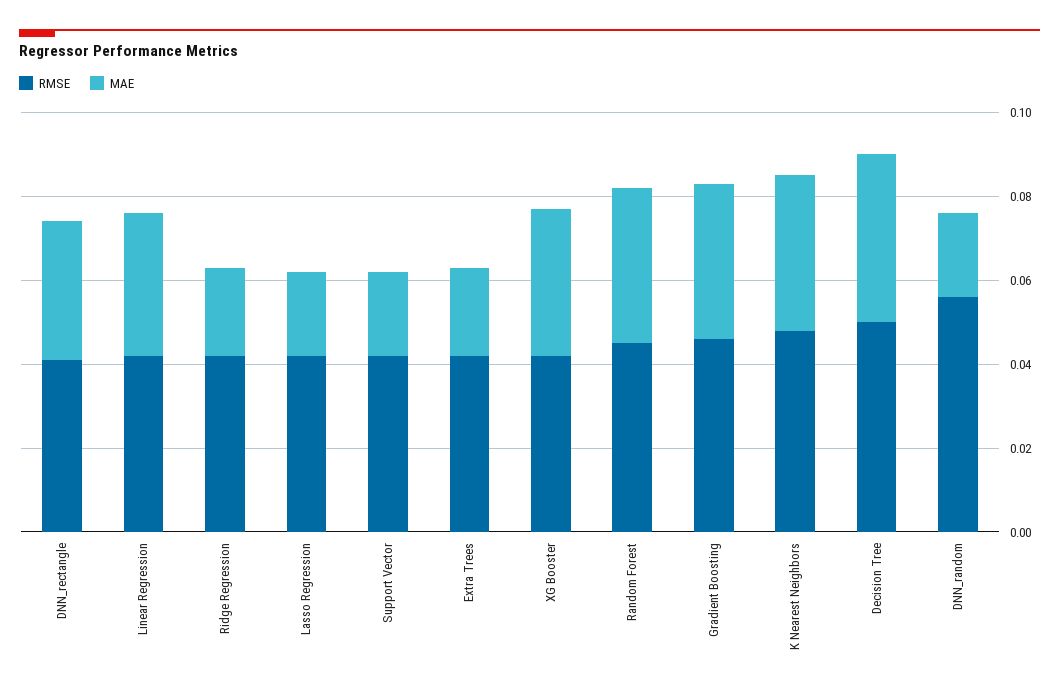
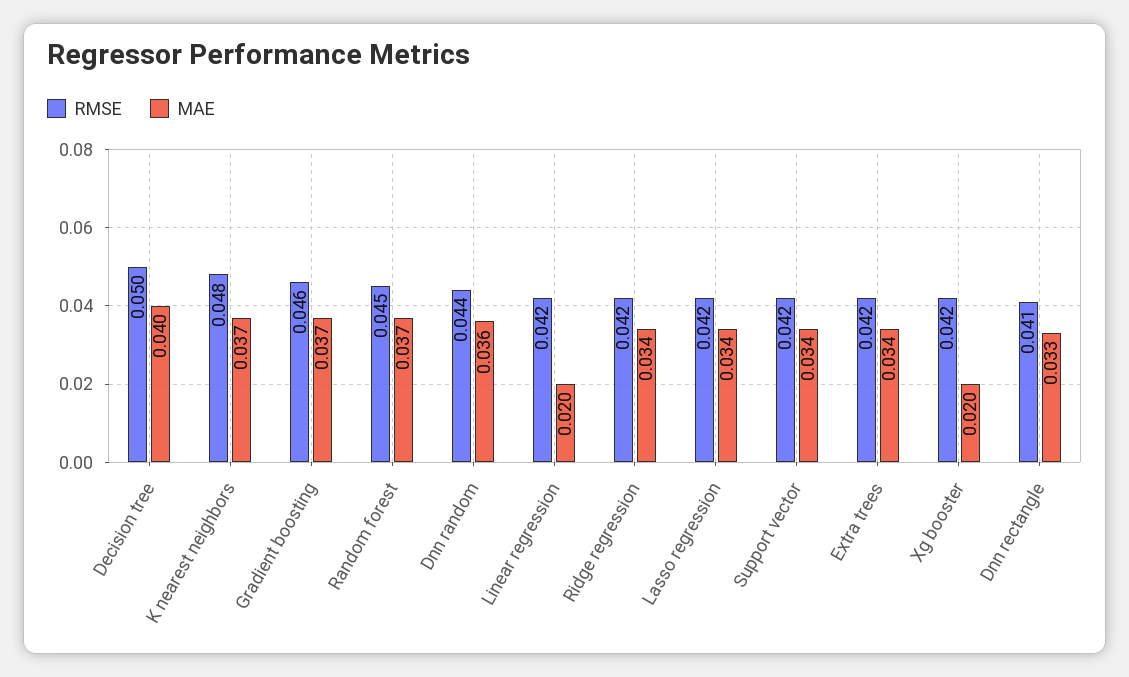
  {
    "RMSE": {
      "DNN_rectangle": 0.041,
      "Linear Regression": 0.042,
      "Ridge Regression": 0.042,
      "Lasso Regression": 0.042,
      "Support Vector": 0.042,
      "Extra Trees": 0.042,
      "XG Booster": 0.042,
      "Random Forest": 0.045,
      "Gradient Boosting": 0.046,
      "K Nearest Neighbors": 0.048,
      "Decision Tree": 0.05,
-     "DNN_random": 0.055
+     "DNN_random": 0.044
    },
    "MAE": {
      "DNN_rectangle": 0.033,
-     "Linear Regression": 0.035,
+     "Linear Regression": 0.02,
-     "Ridge Regression": 0.02,
+     "Ridge Regression": 0.034,
-     "Lasso Regression": 0.02,
+     "Lasso Regression": 0.034,
-     "Support Vector": 0.02,
+     "Support Vector": 0.034,
-     "Extra Trees": 0.02,
+     "Extra Trees": 0.034,
-     "XG Booster": 0.035,
+     "XG Booster": 0.02,
      "Random Forest": 0.037,
      "Gradient Boosting": 0.037,
      "K Nearest Neighbors": 0.037,
      "Decision Tree": 0.04,
-     "DNN_random": 0.02
+     "DNN_random": 0.036
    }
  }

